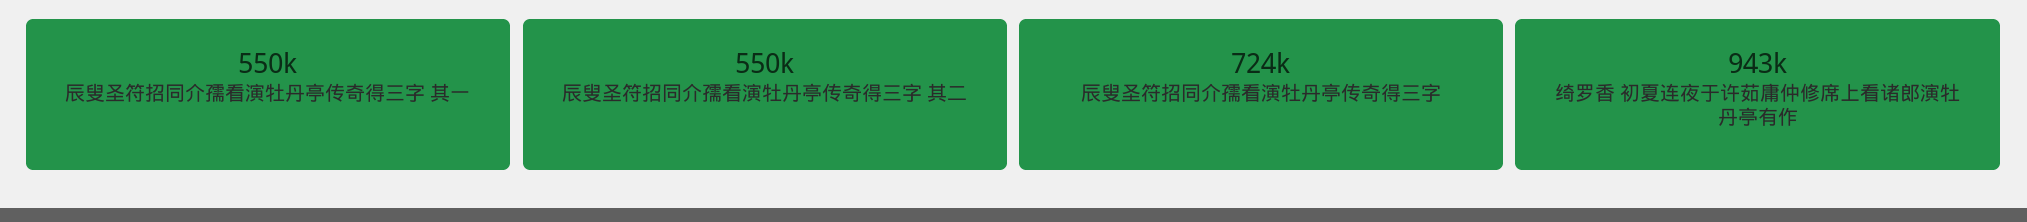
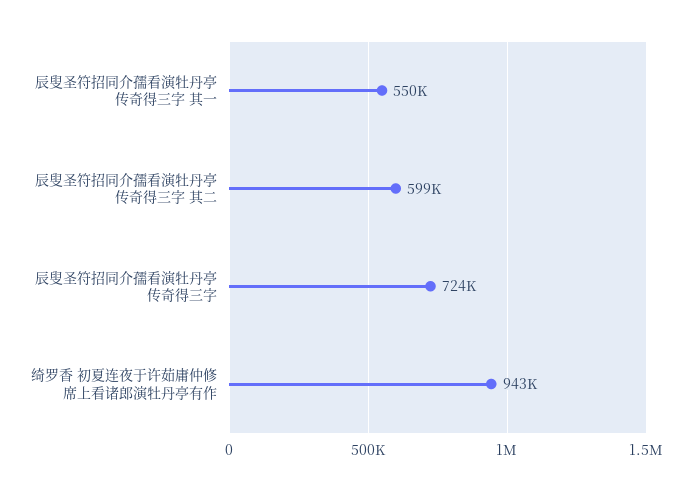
  {
    "辰叟圣符招同介孺看演牡丹亭传奇得三字 其一": 550000,
-   "辰叟圣符招同介孺看演牡丹亭传奇得三字 其二": 550000,
+   "辰叟圣符招同介孺看演牡丹亭传奇得三字 其二": 599000,
    "辰叟圣符招同介孺看演牡丹亭传奇得三字": 724000,
    "绮罗香 初夏连夜于许茹庸仲修席上看诸郎演牡丹亭有作": 943000
  }

